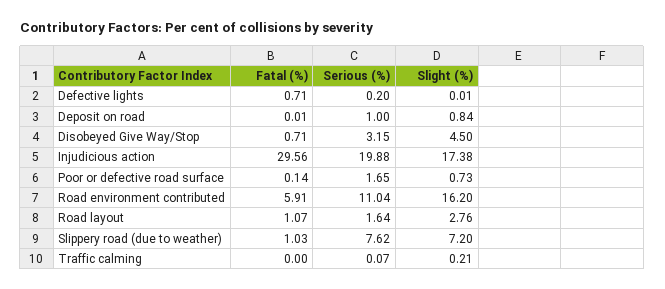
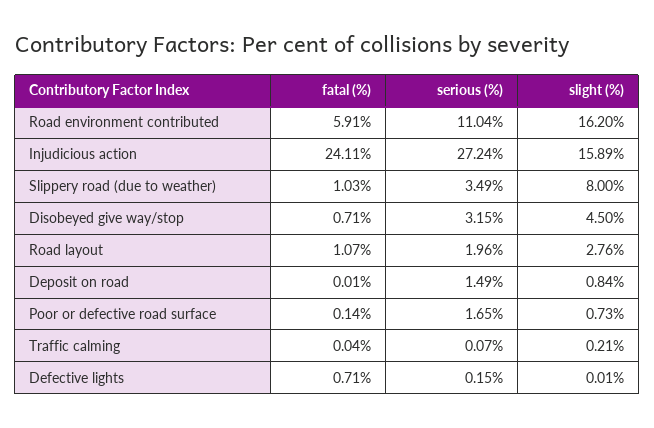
  {
    "Fatal (%)": {
      "Defective lights": 0.71,
      "Deposit on road": 0.01,
      "Disobeyed Give Way/Stop": 0.71,
-     "Injudicious action": 29.56,
+     "Injudicious action": 24.11,
      "Poor or defective road surface": 0.14,
      "Road environment contributed": 5.91,
      "Road layout": 1.07,
      "Slippery road (due to weather)": 1.03,
-     "Traffic calming": 0
+     "Traffic calming": 0.04
    },
    "Serious (%)": {
-     "Defective lights": 0.2,
+     "Defective lights": 0.15,
-     "Deposit on road": 1,
+     "Deposit on road": 1.49,
      "Disobeyed Give Way/Stop": 3.15,
-     "Injudicious action": 19.88,
+     "Injudicious action": 27.24,
      "Poor or defective road surface": 1.65,
      "Road environment contributed": 11.04,
-     "Road layout": 1.64,
+     "Road layout": 1.96,
-     "Slippery road (due to weather)": 7.62,
+     "Slippery road (due to weather)": 3.49,
      "Traffic calming": 0.07
    },
    "Slight (%)": {
      "Defective lights": 0.01,
      "Deposit on road": 0.84,
      "Disobeyed Give Way/Stop": 4.5,
-     "Injudicious action": 17.38,
+     "Injudicious action": 15.89,
      "Poor or defective road surface": 0.73,
      "Road environment contributed": 16.2,
      "Road layout": 2.76,
-     "Slippery road (due to weather)": 7.2,
+     "Slippery road (due to weather)": 8,
      "Traffic calming": 0.21
    }
  }

